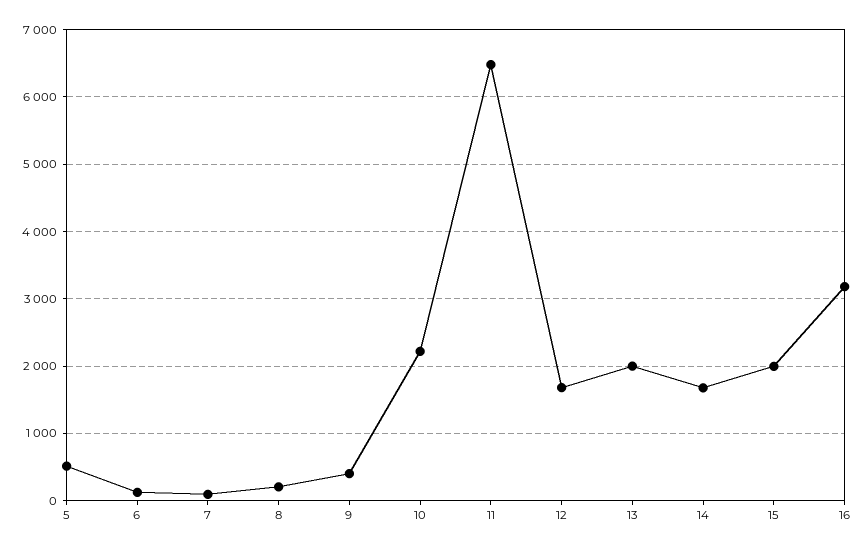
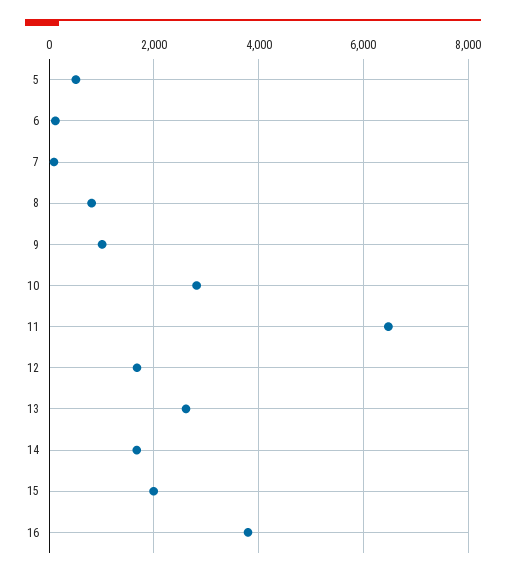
  {
    "5": 500,
    "6": 100,
    "7": 100,
-   "8": 200,
+   "8": 800,
-   "9": 400,
+   "9": 1000,
-   "10": 2200,
+   "10": 2800,
    "11": 6500,
    "12": 1700,
-   "13": 2000,
+   "13": 2600,
    "14": 1700,
    "15": 2000,
-   "16": 3200
+   "16": 3800
  }

